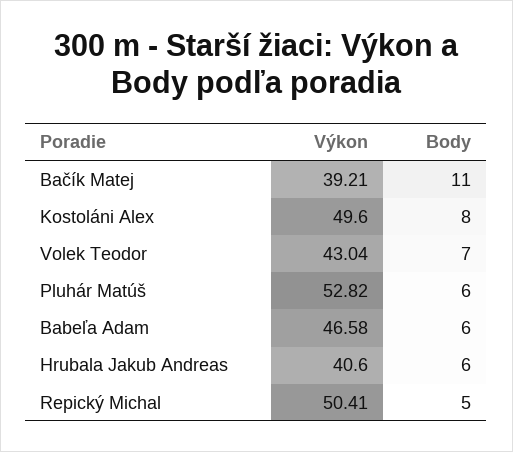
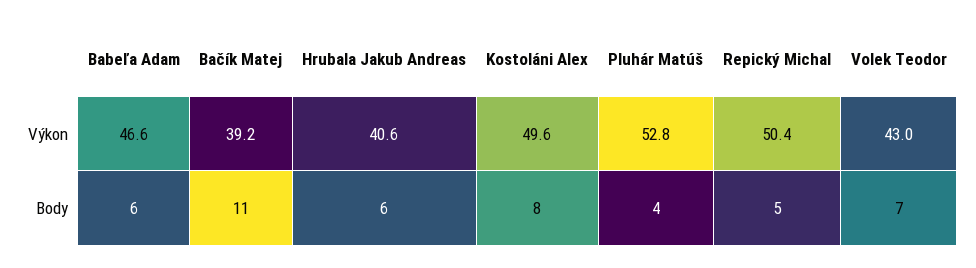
  {
    "Výkon": {
      "Bačík Matej": 39.21,
      "Kostoláni Alex": 49.6,
      "Volek Teodor": 43.04,
      "Pluhár Matúš": 52.82,
      "Babeľa Adam": 46.58,
      "Hrubala Jakub Andreas": 40.6,
      "Repický Michal": 50.41
    },
    "Body": {
      "Bačík Matej": 11,
      "Kostoláni Alex": 8,
      "Volek Teodor": 7,
-     "Pluhár Matúš": 6,
+     "Pluhár Matúš": 4,
      "Babeľa Adam": 6,
      "Hrubala Jakub Andreas": 6,
      "Repický Michal": 5
    }
  }

